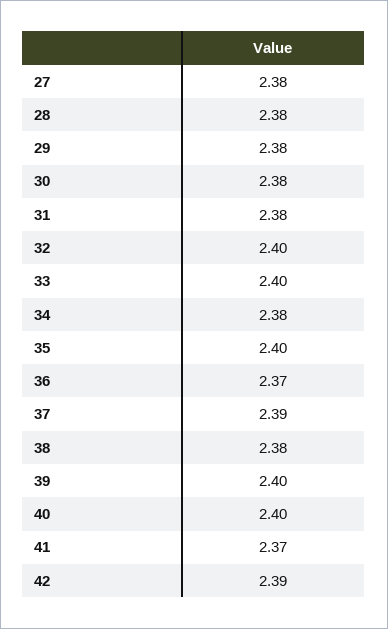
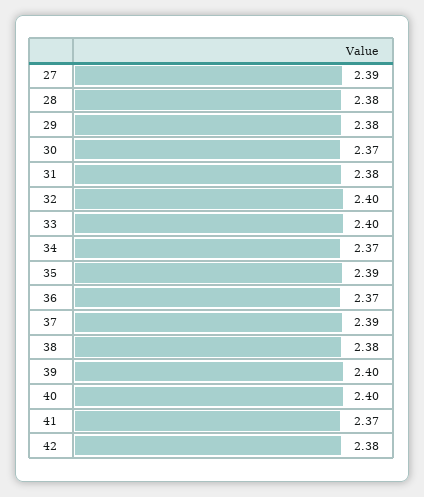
  {
-   "27": 2.38,
+   "27": 2.39,
    "28": 2.38,
    "29": 2.38,
-   "30": 2.38,
+   "30": 2.37,
    "31": 2.38,
    "32": 2.4,
    "33": 2.4,
-   "34": 2.38,
+   "34": 2.37,
-   "35": 2.4,
+   "35": 2.39,
    "36": 2.37,
    "37": 2.39,
    "38": 2.38,
    "39": 2.4,
    "40": 2.4,
    "41": 2.37,
-   "42": 2.39
+   "42": 2.38
  }

